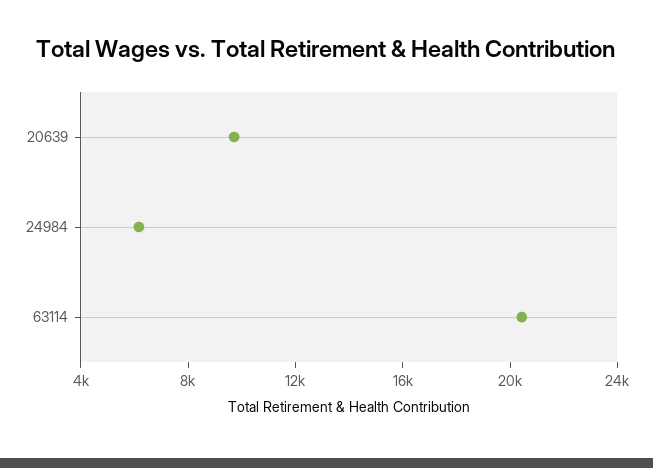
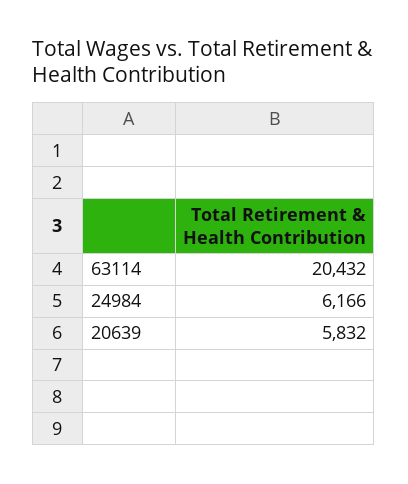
  {
-   "20639": 10000,
+   "20639": 5832,
    "24984": 6166,
    "63114": 20432
  }

